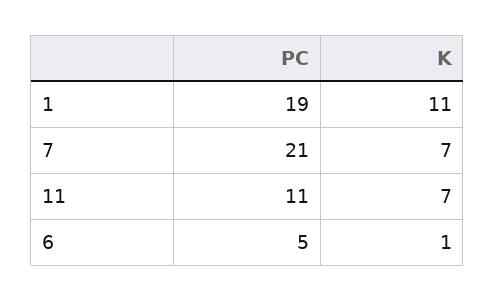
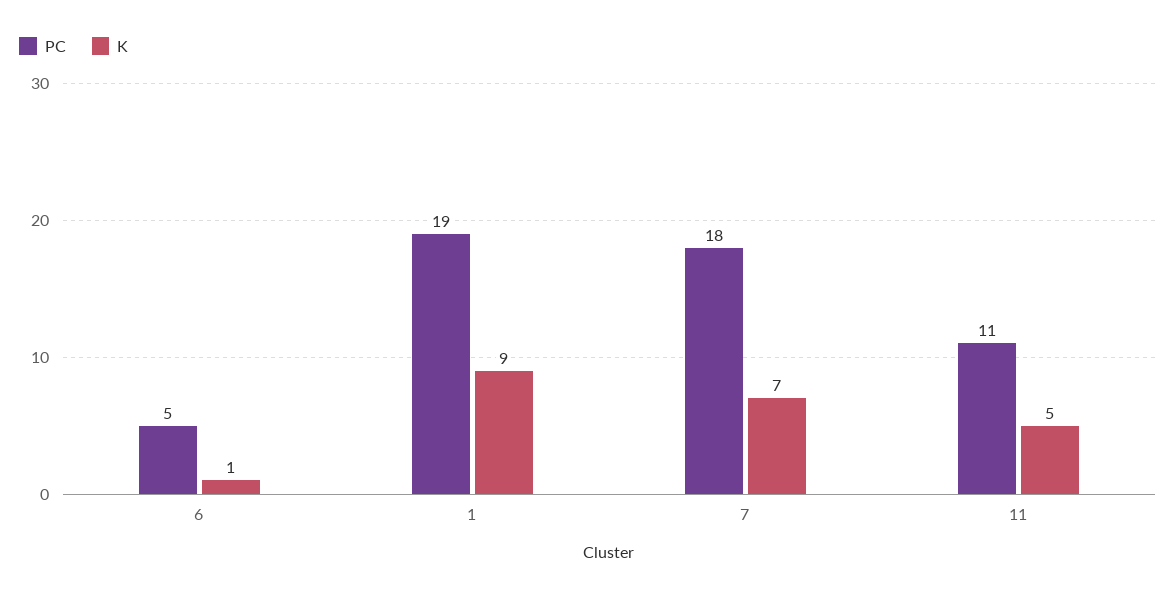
  {
    "PC": {
      "1": 19,
-     "7": 21,
+     "7": 18,
      "11": 11,
      "6": 5
    },
    "K": {
-     "1": 11,
+     "1": 9,
      "7": 7,
-     "11": 7,
+     "11": 5,
      "6": 1
    }
  }

